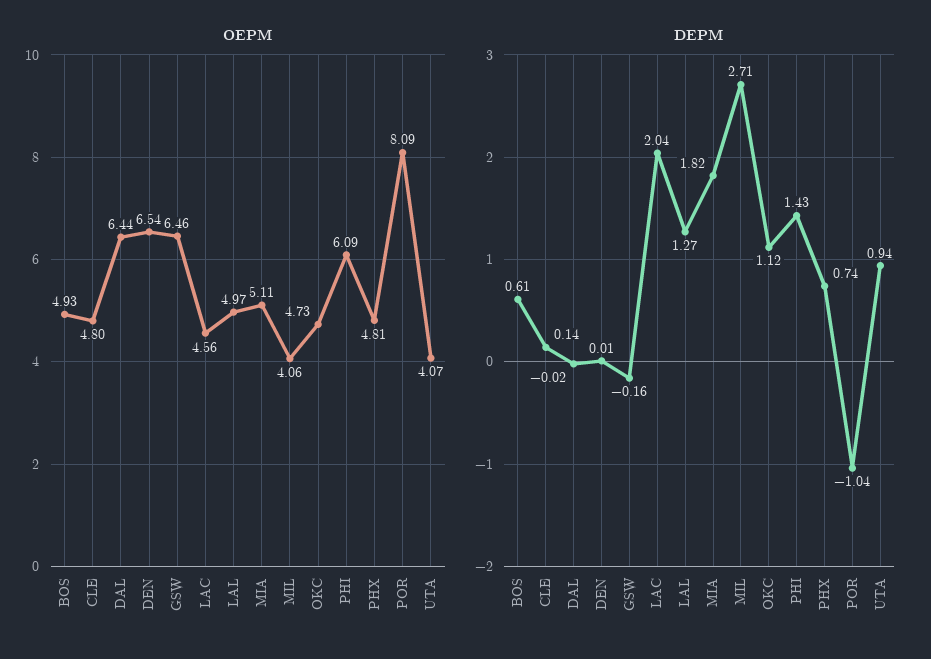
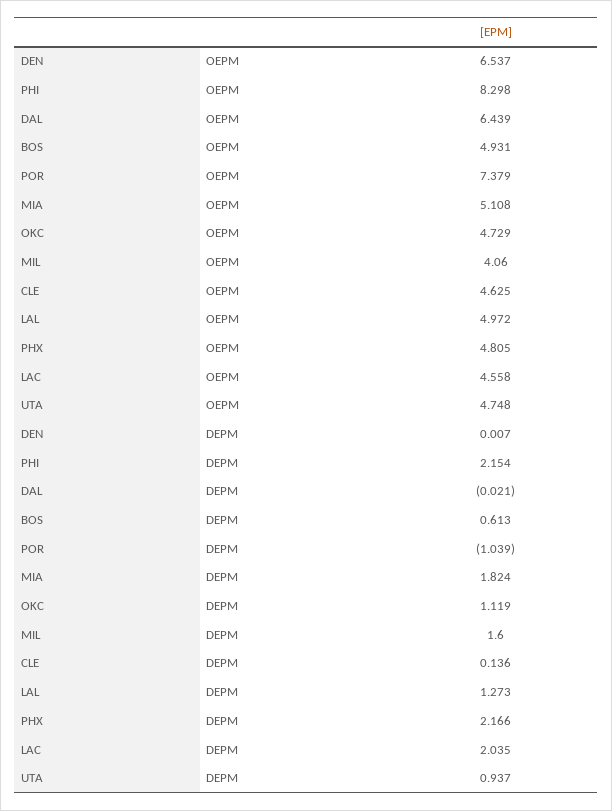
  {
    "OEPM": {
      "BOS": 4.931,
-     "CLE": 4.8,
+     "CLE": 4.625,
      "DAL": 6.439,
      "DEN": 6.537,
-     "GSW": 6.46,
      "LAC": 4.558,
      "LAL": 4.972,
      "MIA": 5.108,
      "MIL": 4.06,
      "OKC": 4.729,
-     "PHI": 6.09,
+     "PHI": 8.298,
      "PHX": 4.805,
-     "POR": 8.09,
+     "POR": 7.379,
-     "UTA": 4.07
+     "UTA": 4.748
    },
    "DEPM": {
      "BOS": 0.613,
      "CLE": 0.136,
      "DAL": -0.021,
      "DEN": 0.007,
-     "GSW": -0.16,
      "LAC": 2.035,
      "LAL": 1.273,
      "MIA": 1.824,
-     "MIL": 2.71,
+     "MIL": 1.6,
      "OKC": 1.119,
-     "PHI": 1.43,
+     "PHI": 2.154,
-     "PHX": 0.74,
+     "PHX": 2.166,
      "POR": -1.039,
      "UTA": 0.937
    }
  }

